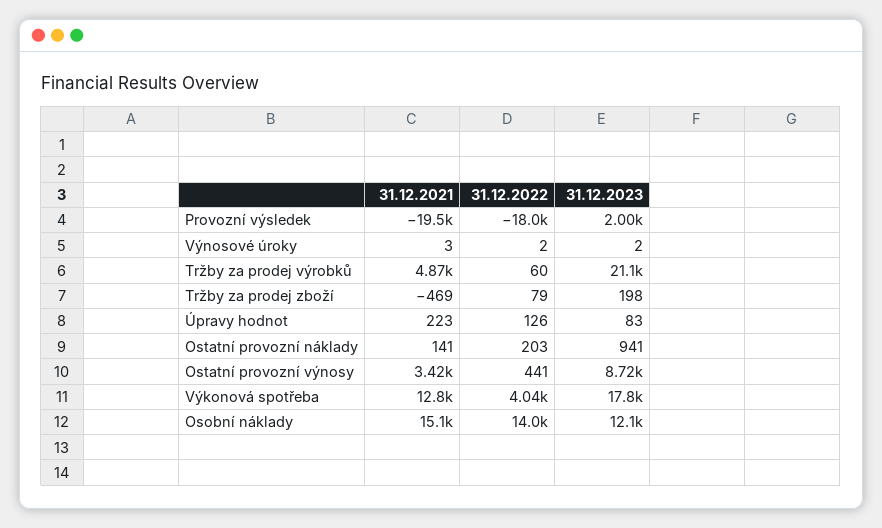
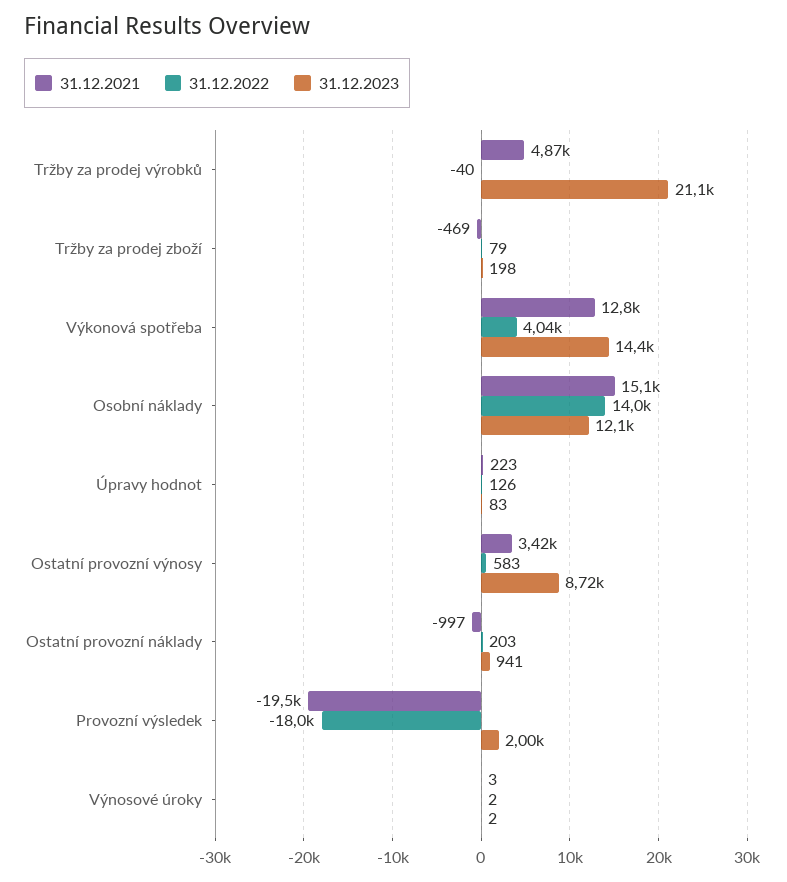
  {
    "31.12.2021": {
      "Provozní výsledek": -19500,
      "Výnosové úroky": 3,
      "Tržby za prodej výrobků": 4870,
      "Tržby za prodej zboží": -469,
      "Úpravy hodnot": 223,
-     "Ostatní provozní náklady": 141,
+     "Ostatní provozní náklady": -997,
      "Ostatní provozní výnosy": 3420,
      "Výkonová spotřeba": 12800,
      "Osobní náklady": 15100
    },
    "31.12.2022": {
      "Provozní výsledek": -18000,
      "Výnosové úroky": 2,
-     "Tržby za prodej výrobků": 60,
+     "Tržby za prodej výrobků": -40,
      "Tržby za prodej zboží": 79,
      "Úpravy hodnot": 126,
      "Ostatní provozní náklady": 203,
-     "Ostatní provozní výnosy": 441,
+     "Ostatní provozní výnosy": 583,
      "Výkonová spotřeba": 4040,
      "Osobní náklady": 14000
    },
    "31.12.2023": {
      "Provozní výsledek": 2000,
      "Výnosové úroky": 2,
      "Tržby za prodej výrobků": 21100,
      "Tržby za prodej zboží": 198,
      "Úpravy hodnot": 83,
      "Ostatní provozní náklady": 941,
      "Ostatní provozní výnosy": 8720,
-     "Výkonová spotřeba": 17800,
+     "Výkonová spotřeba": 14400,
      "Osobní náklady": 12100
    }
  }

